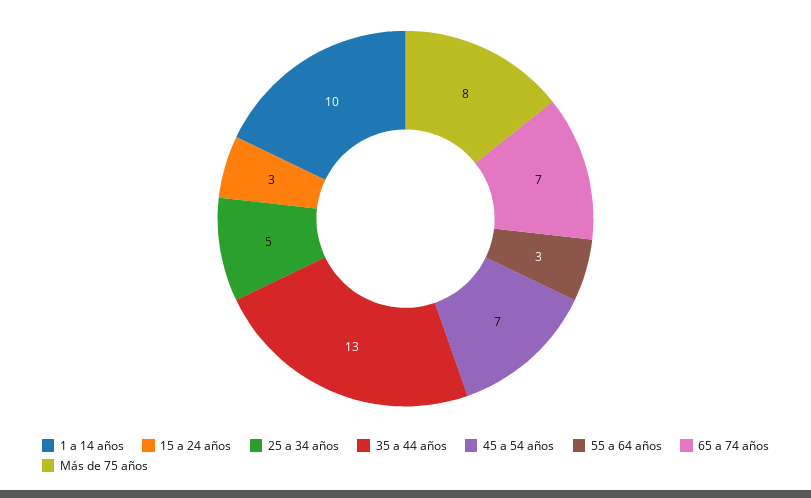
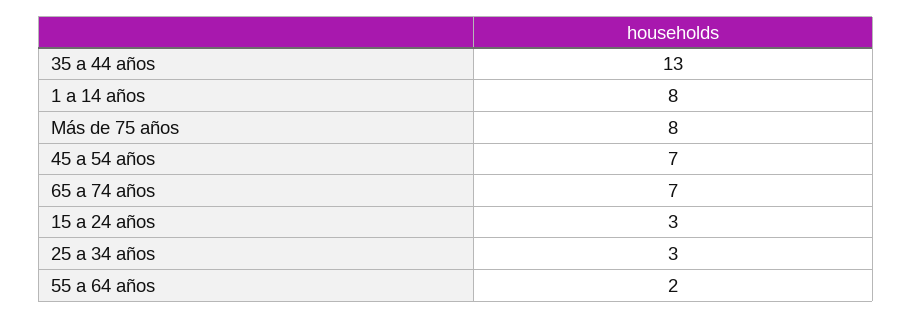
  {
-   "1 a 14 años": 10,
+   "1 a 14 años": 8,
    "15 a 24 años": 3,
-   "25 a 34 años": 5,
+   "25 a 34 años": 3,
    "35 a 44 años": 13,
    "45 a 54 años": 7,
-   "55 a 64 años": 3,
+   "55 a 64 años": 2,
    "65 a 74 años": 7,
    "Más de 75 años": 8
  }

